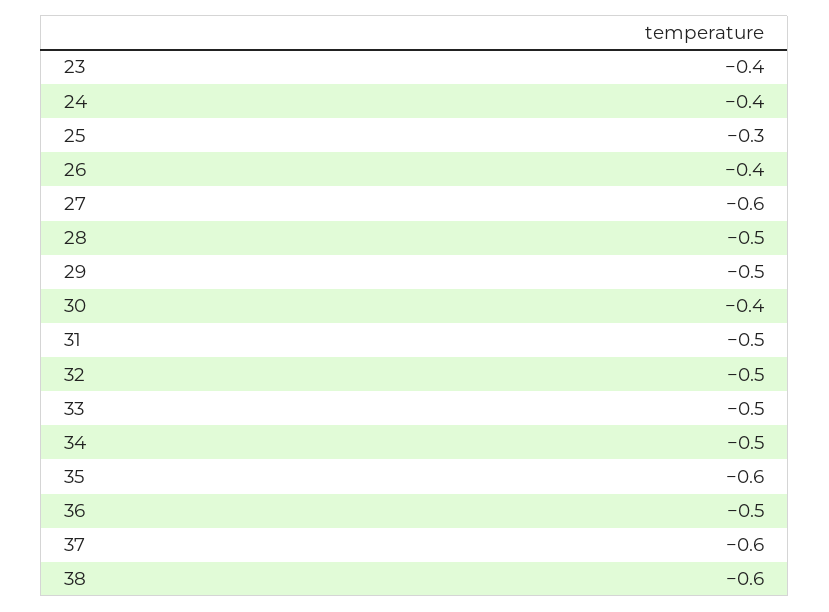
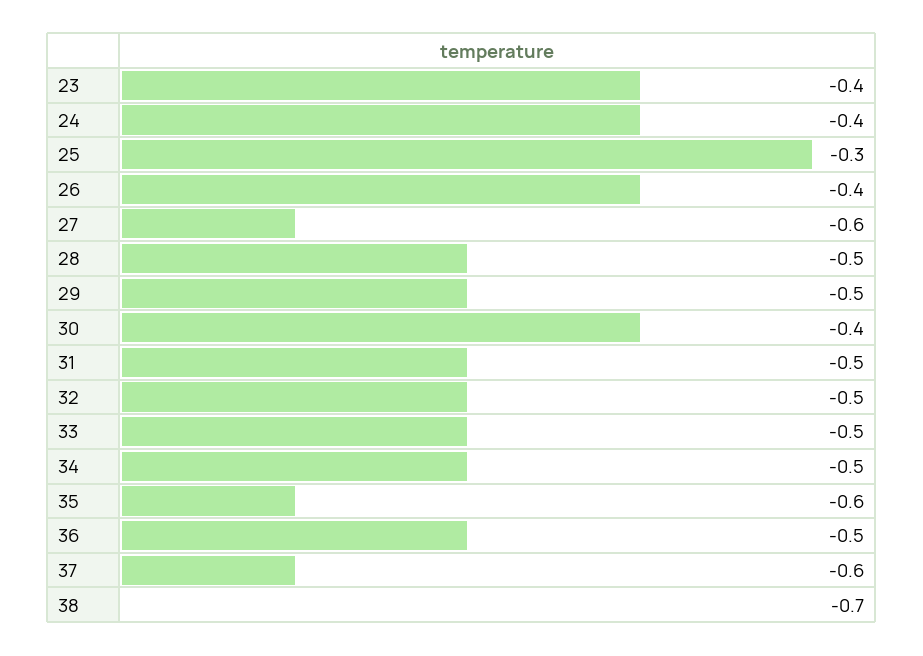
  {
    "23": -0.4,
    "24": -0.4,
    "25": -0.3,
    "26": -0.4,
    "27": -0.6,
    "28": -0.5,
    "29": -0.5,
    "30": -0.4,
    "31": -0.5,
    "32": -0.5,
    "33": -0.5,
    "34": -0.5,
    "35": -0.6,
    "36": -0.5,
    "37": -0.6,
-   "38": -0.6
+   "38": -0.7
  }

